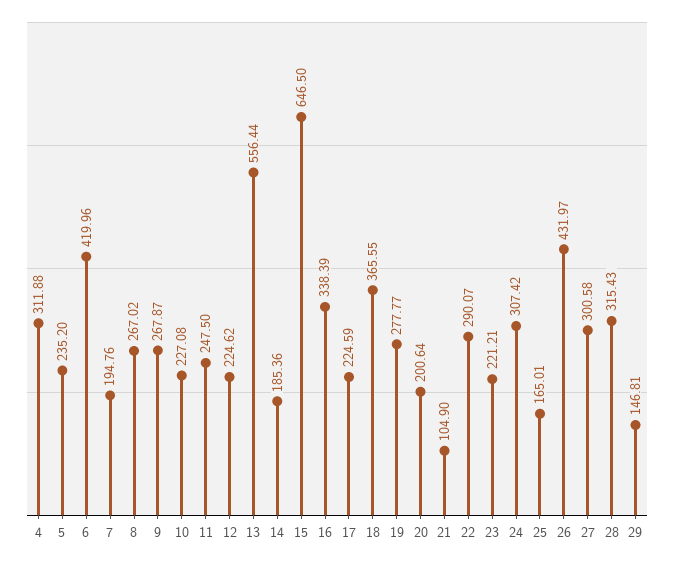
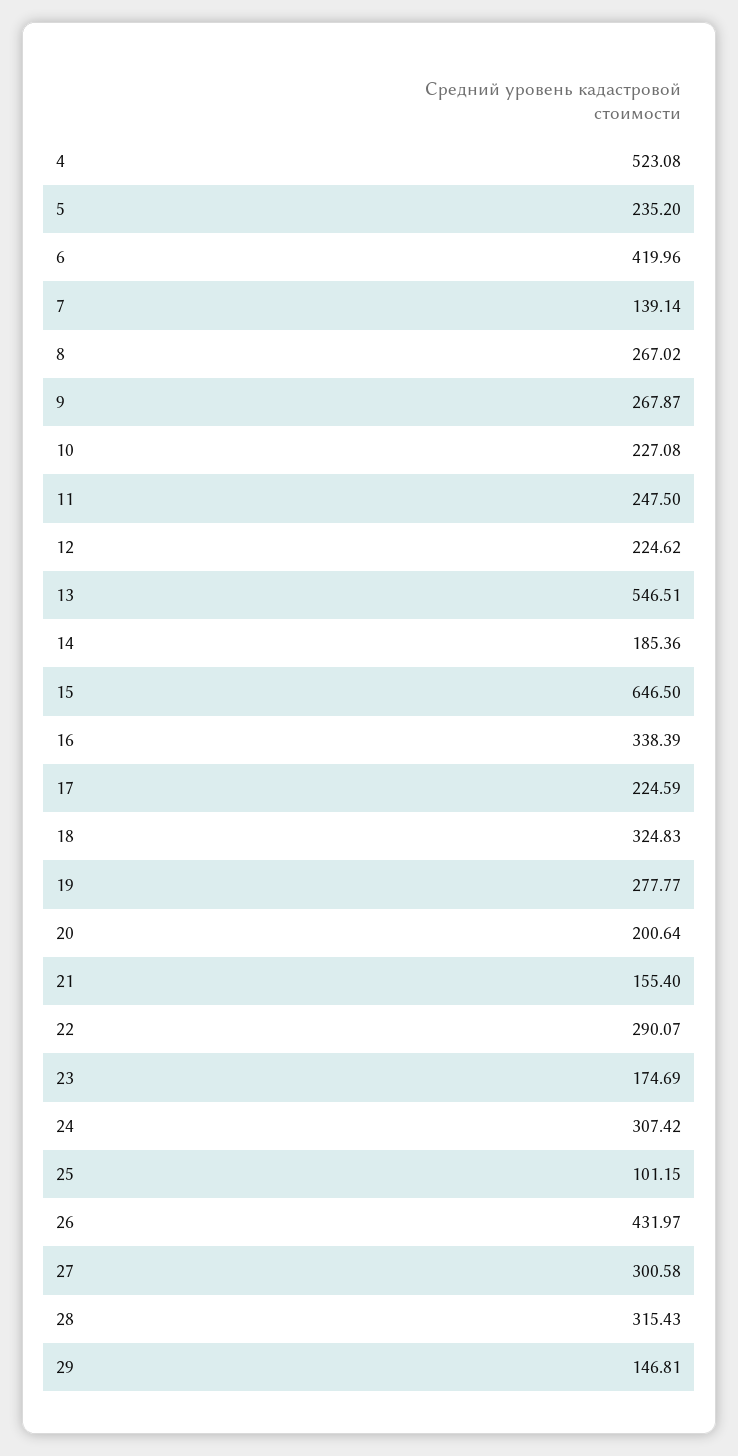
  {
-   "4": 311.88,
+   "4": 523.08,
    "5": 235.2,
    "6": 419.96,
-   "7": 194.76,
+   "7": 139.14,
    "8": 267.02,
    "9": 267.87,
    "10": 227.08,
    "11": 247.5,
    "12": 224.62,
-   "13": 556.44,
+   "13": 546.51,
    "14": 185.36,
    "15": 646.5,
    "16": 338.39,
    "17": 224.59,
-   "18": 365.55,
+   "18": 324.83,
    "19": 277.77,
    "20": 200.64,
-   "21": 104.9,
+   "21": 155.4,
    "22": 290.07,
-   "23": 221.21,
+   "23": 174.69,
    "24": 307.42,
-   "25": 165.01,
+   "25": 101.15,
    "26": 431.97,
    "27": 300.58,
    "28": 315.43,
    "29": 146.81
  }

